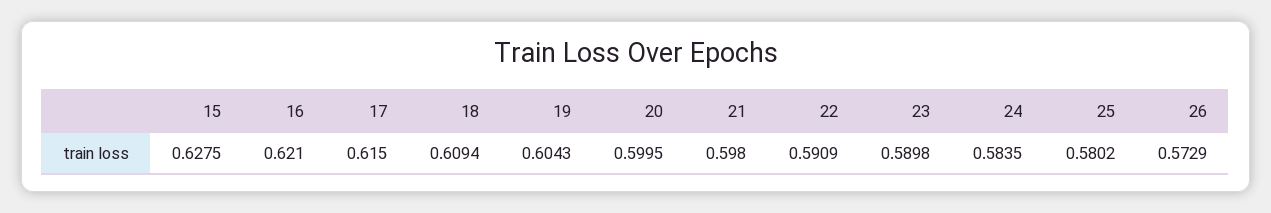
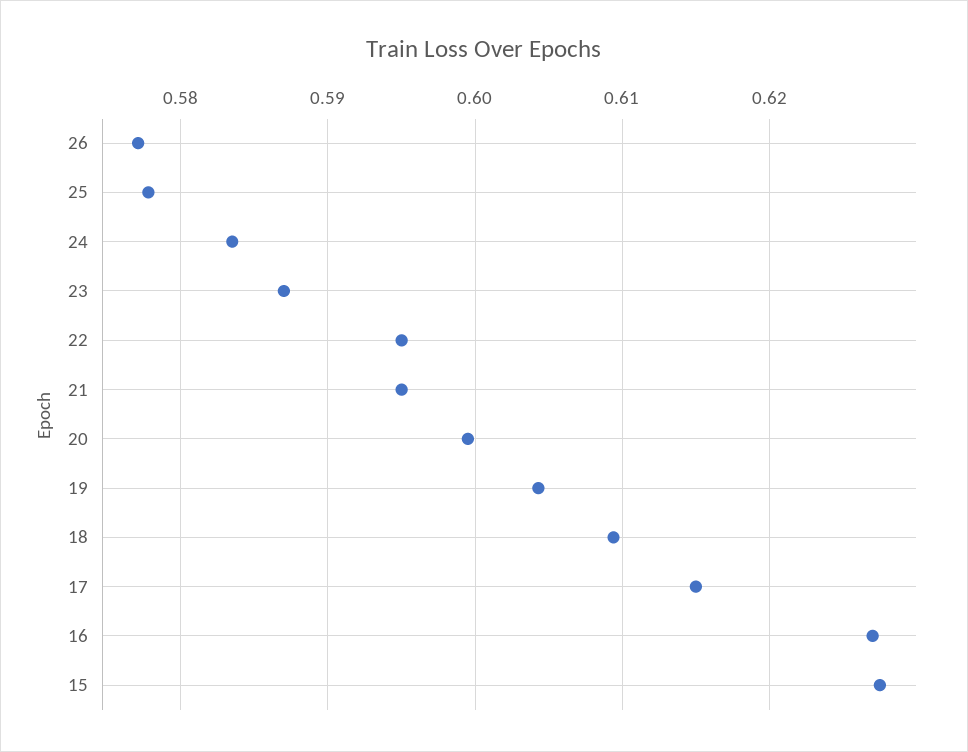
  {
    "15": 0.6275,
-   "16": 0.621,
+   "16": 0.627,
    "17": 0.615,
    "18": 0.6094,
    "19": 0.6043,
    "20": 0.5995,
-   "21": 0.598,
+   "21": 0.595,
-   "22": 0.5909,
+   "22": 0.595,
-   "23": 0.5898,
+   "23": 0.587,
    "24": 0.5835,
-   "25": 0.5802,
+   "25": 0.578,
-   "26": 0.5729
+   "26": 0.577
  }

